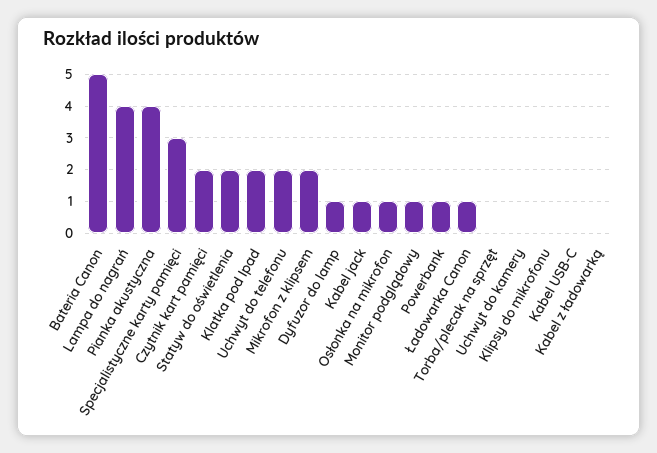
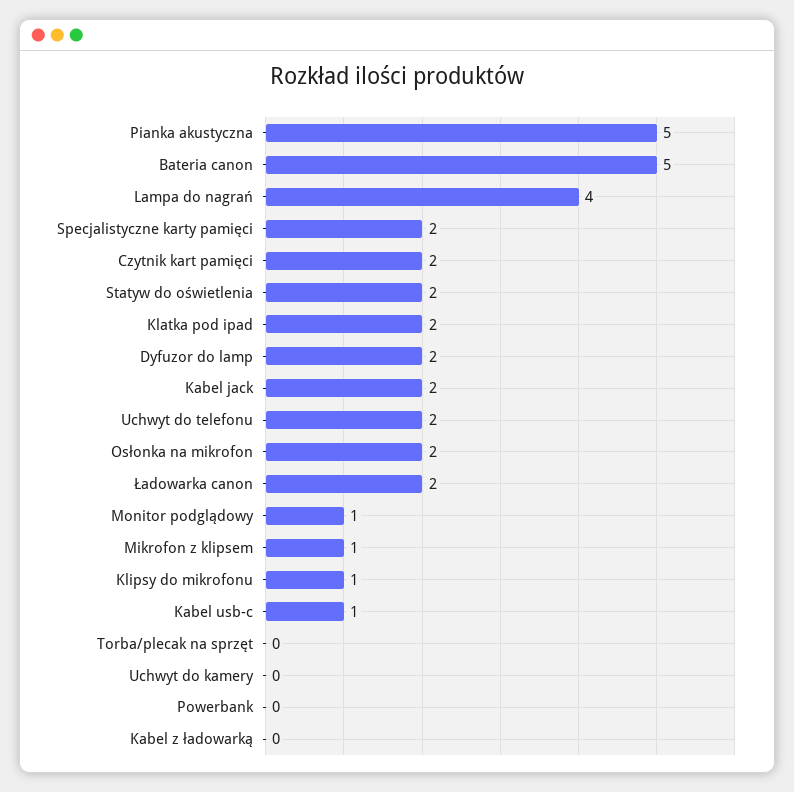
  {
    "Bateria Canon": 5,
    "Lampa do nagrań": 4,
-   "Pianka akustyczna": 4,
+   "Pianka akustyczna": 5,
-   "Specjalistyczne karty pamięci": 3,
+   "Specjalistyczne karty pamięci": 2,
    "Czytnik kart pamięci": 2,
    "Statyw do oświetlenia": 2,
    "Klatka pod Ipad": 2,
    "Uchwyt do telefonu": 2,
-   "Mikrofon z klipsem": 2,
+   "Mikrofon z klipsem": 1,
-   "Dyfuzor do lamp": 1,
+   "Dyfuzor do lamp": 2,
-   "Kabel jack": 1,
+   "Kabel jack": 2,
-   "Osłonka na mikrofon": 1,
+   "Osłonka na mikrofon": 2,
    "Monitor podglądowy": 1,
-   "Powerbank": 1,
+   "Powerbank": 0,
-   "Ładowarka Canon": 1,
+   "Ładowarka Canon": 2,
    "Torba/plecak na sprzęt": 0,
    "Uchwyt do kamery": 0,
-   "Klipsy do mikrofonu": 0,
+   "Klipsy do mikrofonu": 1,
-   "Kabel USB-C": 0,
+   "Kabel USB-C": 1,
    "Kabel z ładowarką": 0
  }

